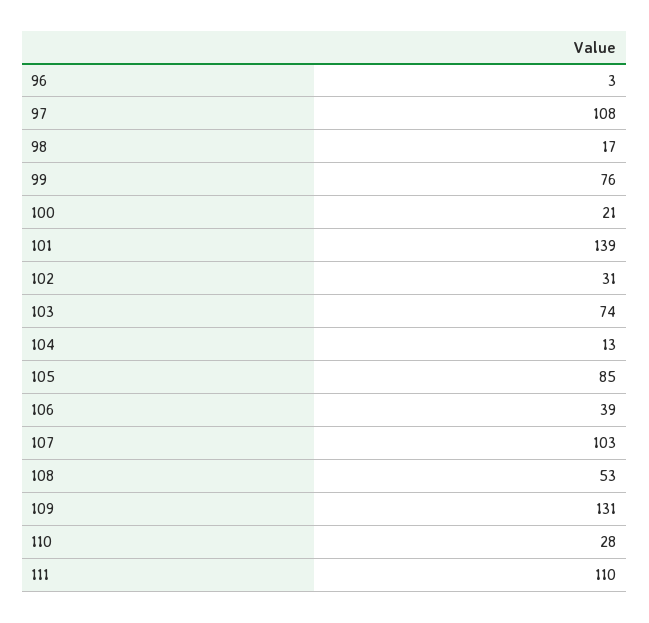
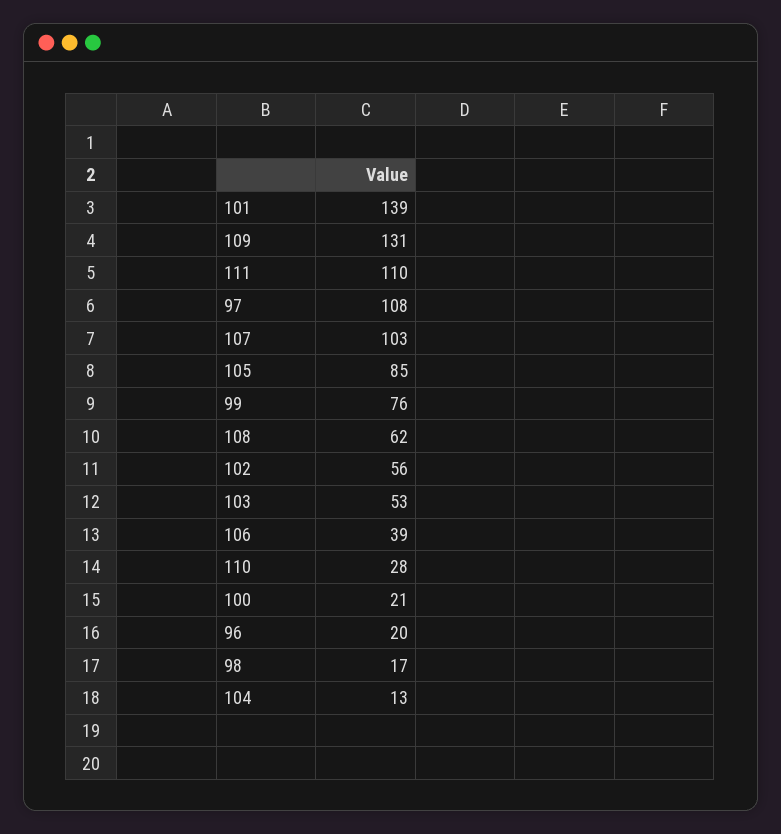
  {
-   "96": 3,
+   "96": 20,
    "97": 108,
    "98": 17,
    "99": 76,
    "100": 21,
    "101": 139,
-   "102": 31,
+   "102": 56,
-   "103": 74,
+   "103": 53,
    "104": 13,
    "105": 85,
    "106": 39,
    "107": 103,
-   "108": 53,
+   "108": 62,
    "109": 131,
    "110": 28,
    "111": 110
  }

